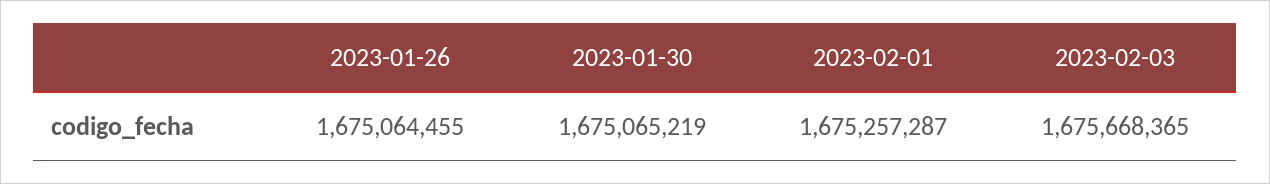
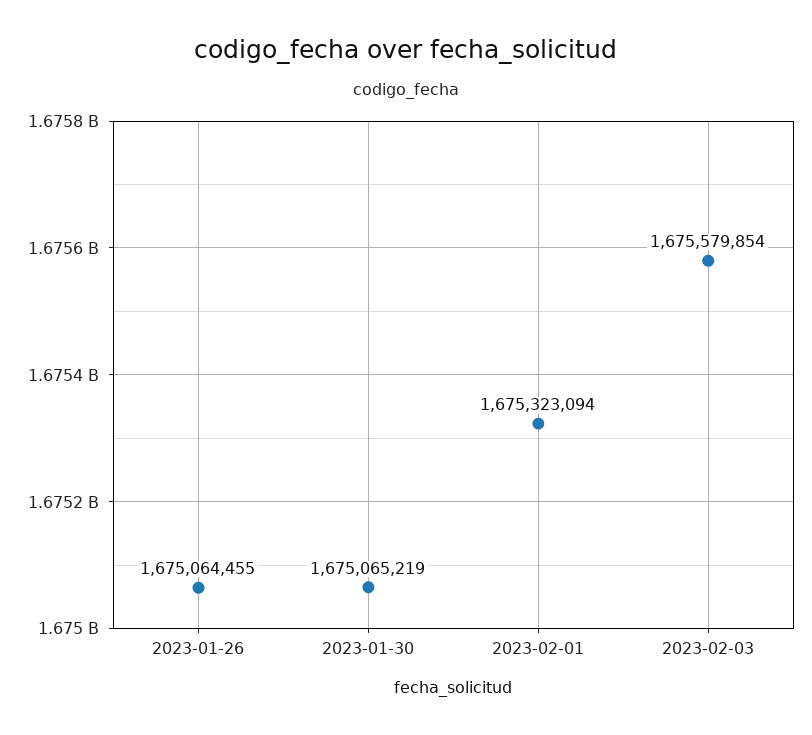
  {
    "2023-01-26": 1675064455,
    "2023-01-30": 1675065219,
-   "2023-02-01": 1675257287,
+   "2023-02-01": 1675323094,
-   "2023-02-03": 1675668365
+   "2023-02-03": 1675579854
  }

